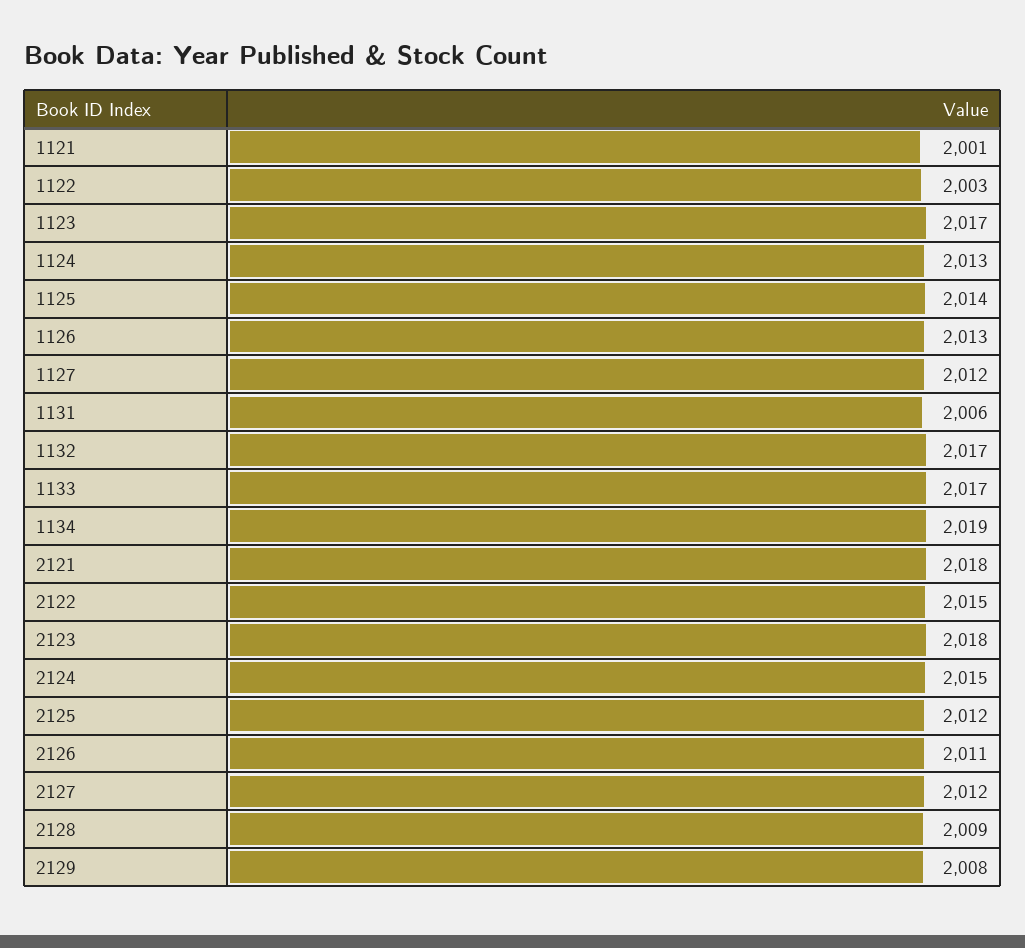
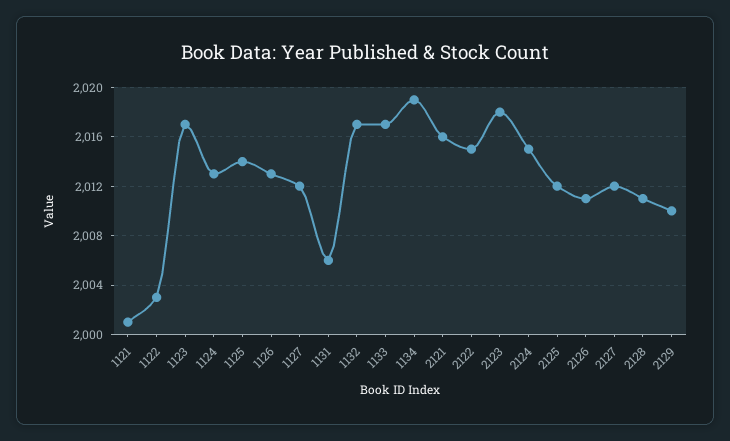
  {
    "1121": 2001,
    "1122": 2003,
    "1123": 2017,
    "1124": 2013,
    "1125": 2014,
    "1126": 2013,
    "1127": 2012,
    "1131": 2006,
    "1132": 2017,
    "1133": 2017,
    "1134": 2019,
-   "2121": 2018,
+   "2121": 2016,
    "2122": 2015,
    "2123": 2018,
    "2124": 2015,
    "2125": 2012,
    "2126": 2011,
    "2127": 2012,
-   "2128": 2009,
+   "2128": 2011,
-   "2129": 2008
+   "2129": 2010
  }

